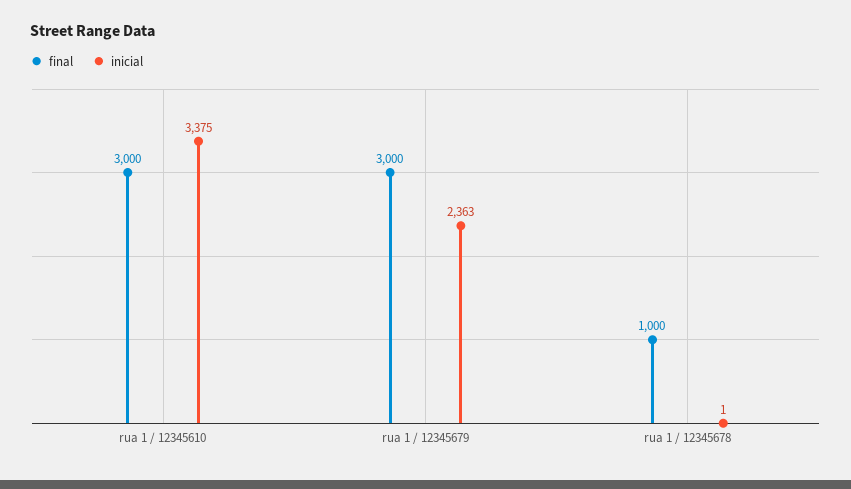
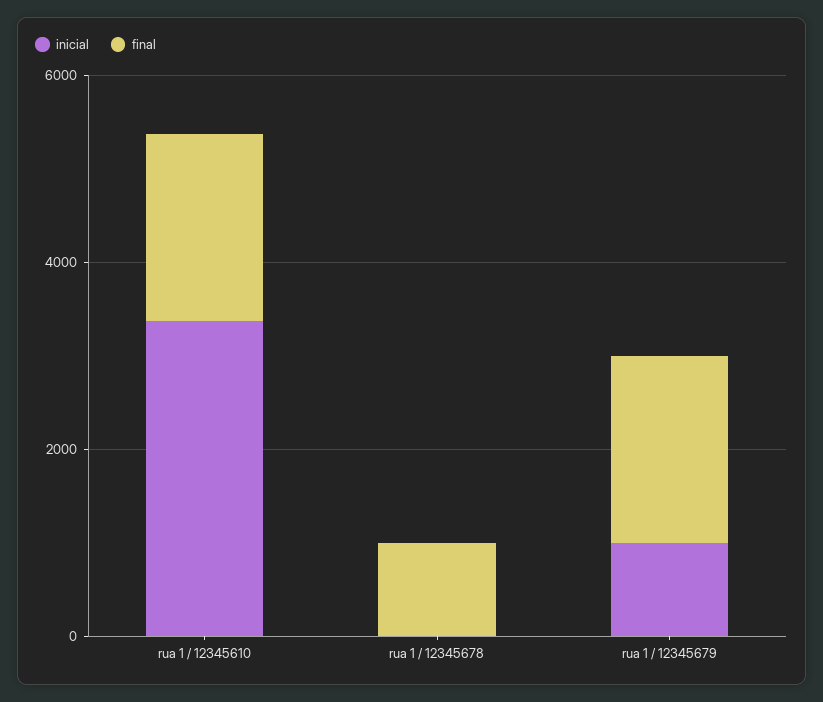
  {
    "final": {
-     "rua 1 / 12345610": 3000,
+     "rua 1 / 12345610": 2000,
-     "rua 1 / 12345679": 3000,
+     "rua 1 / 12345679": 2000,
      "rua 1 / 12345678": 1000
    },
    "inicial": {
      "rua 1 / 12345610": 3375,
-     "rua 1 / 12345679": 2363,
+     "rua 1 / 12345679": 1000,
      "rua 1 / 12345678": 1
    }
  }

